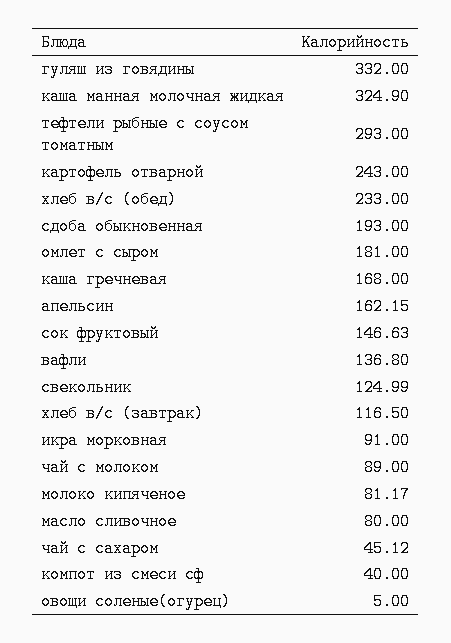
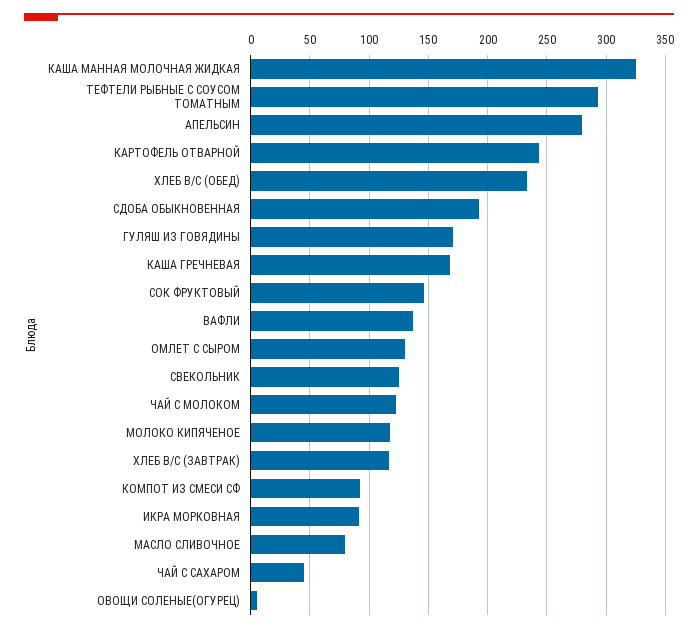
  {
-   "гуляш из говядины": 332,
+   "гуляш из говядины": 170,
    "каша манная молочная жидкая": 324.9,
    "тефтели рыбные с соусом томатным": 293,
    "картофель отварной": 243,
    "хлеб в/с (обед)": 233,
    "сдоба обыкновенная": 193,
-   "омлет с сыром": 181,
+   "омлет с сыром": 130,
    "каша гречневая": 168,
-   "апельсин": 162.15,
+   "апельсин": 280,
    "сок фруктовый": 146.63,
    "вафли": 136.8,
    "свекольник": 124.99,
    "хлеб в/с (завтрак)": 116.5,
    "икра морковная": 91,
-   "чай с молоком": 89,
+   "чай с молоком": 120,
-   "молоко кипяченое": 81.17,
+   "молоко кипяченое": 120,
    "масло сливочное": 80,
    "чай с сахаром": 45.12,
-   "компот из смеси сф": 40,
+   "компот из смеси сф": 90,
    "овощи соленые(огурец)": 5
  }

